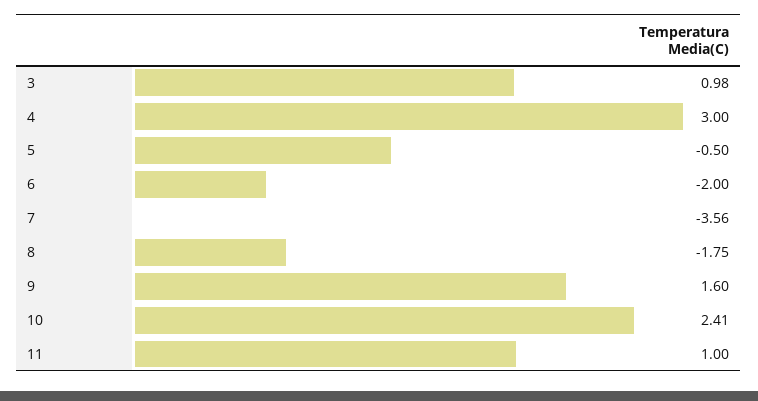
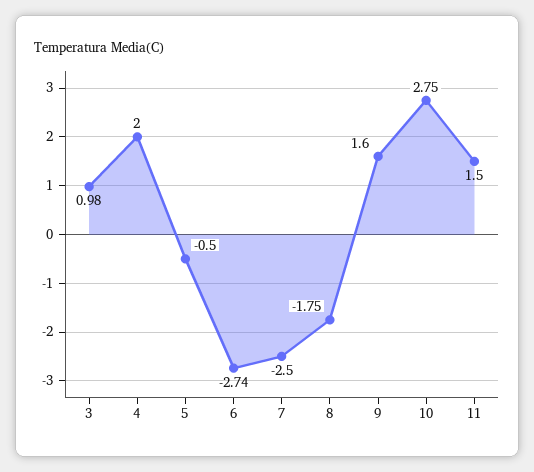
  {
    "3": 0.98,
-   "4": 3,
+   "4": 2,
    "5": -0.5,
-   "6": -2,
+   "6": -2.74,
-   "7": -3.56,
+   "7": -2.5,
    "8": -1.75,
    "9": 1.6,
-   "10": 2.41,
+   "10": 2.75,
-   "11": 1
+   "11": 1.5
  }

